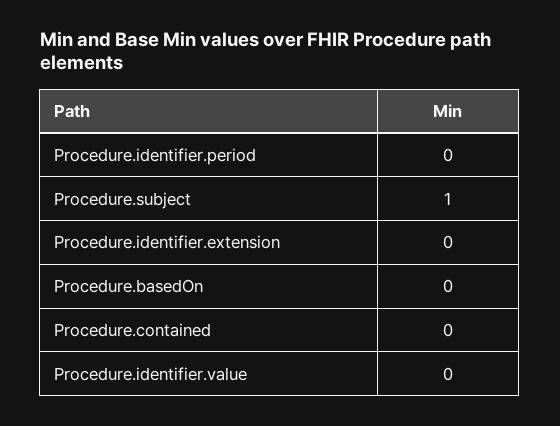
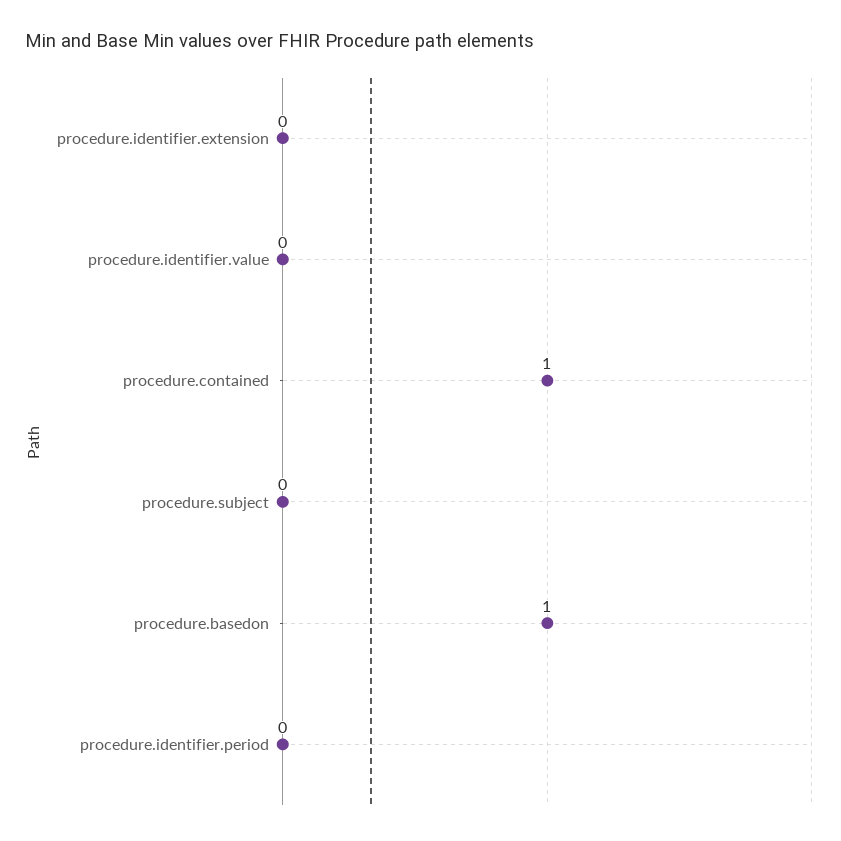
  {
    "Procedure.identifier.period": 0,
-   "Procedure.subject": 1,
+   "Procedure.subject": 0,
    "Procedure.identifier.extension": 0,
-   "Procedure.basedOn": 0,
+   "Procedure.basedOn": 1,
-   "Procedure.contained": 0,
+   "Procedure.contained": 1,
    "Procedure.identifier.value": 0
  }

